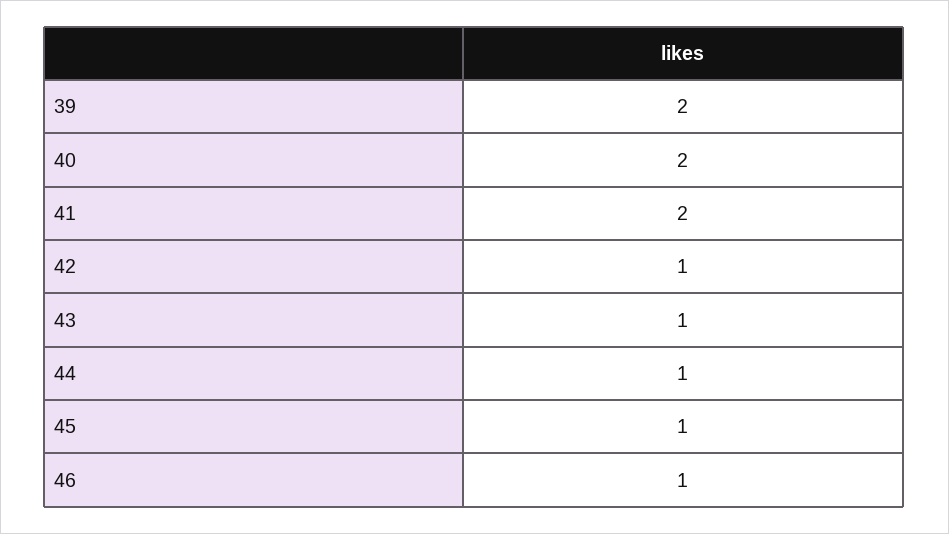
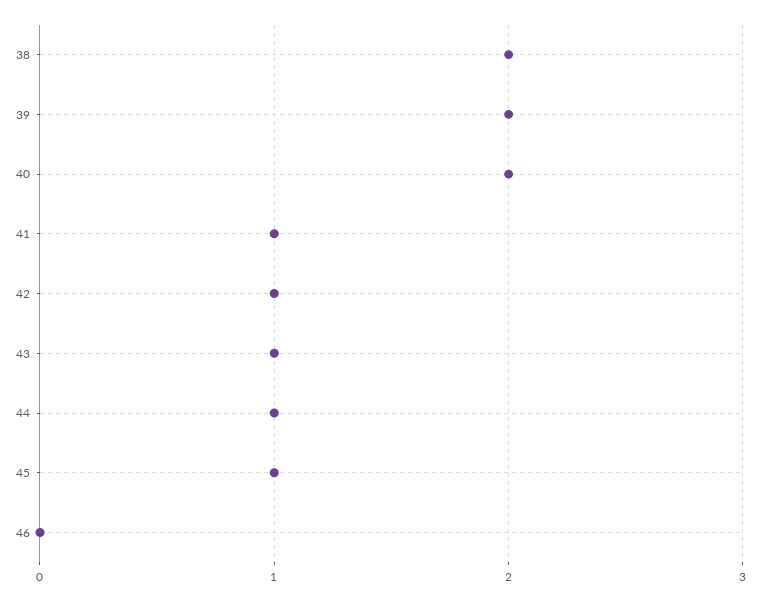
  {
    "39": 2,
    "40": 2,
-   "41": 2,
+   "41": 1,
    "42": 1,
    "43": 1,
    "44": 1,
    "45": 1,
-   "46": 1
+   "46": 0,
+   "38": 2
  }

